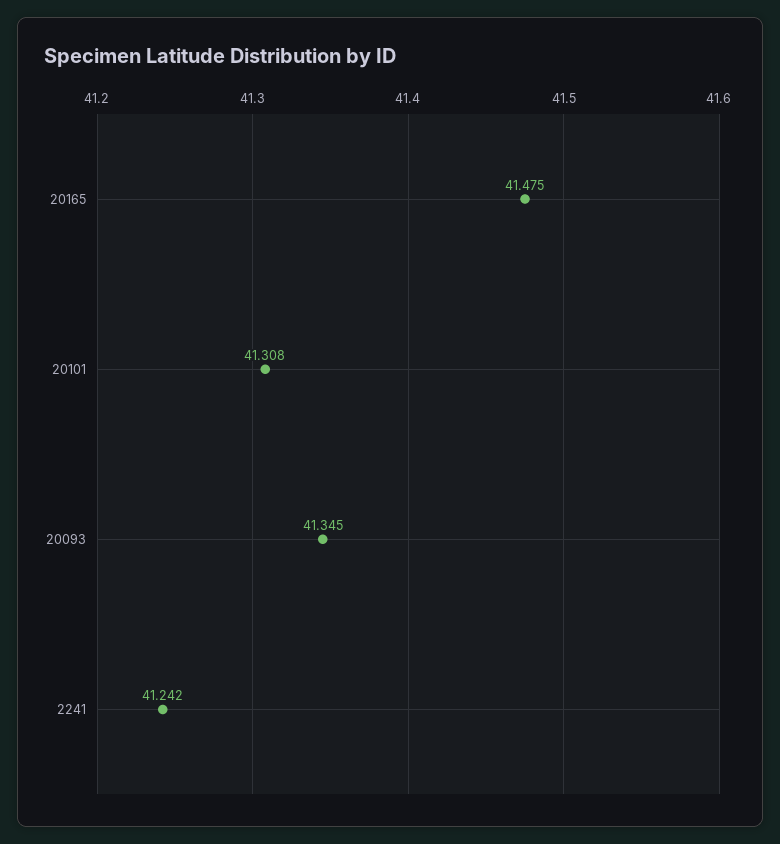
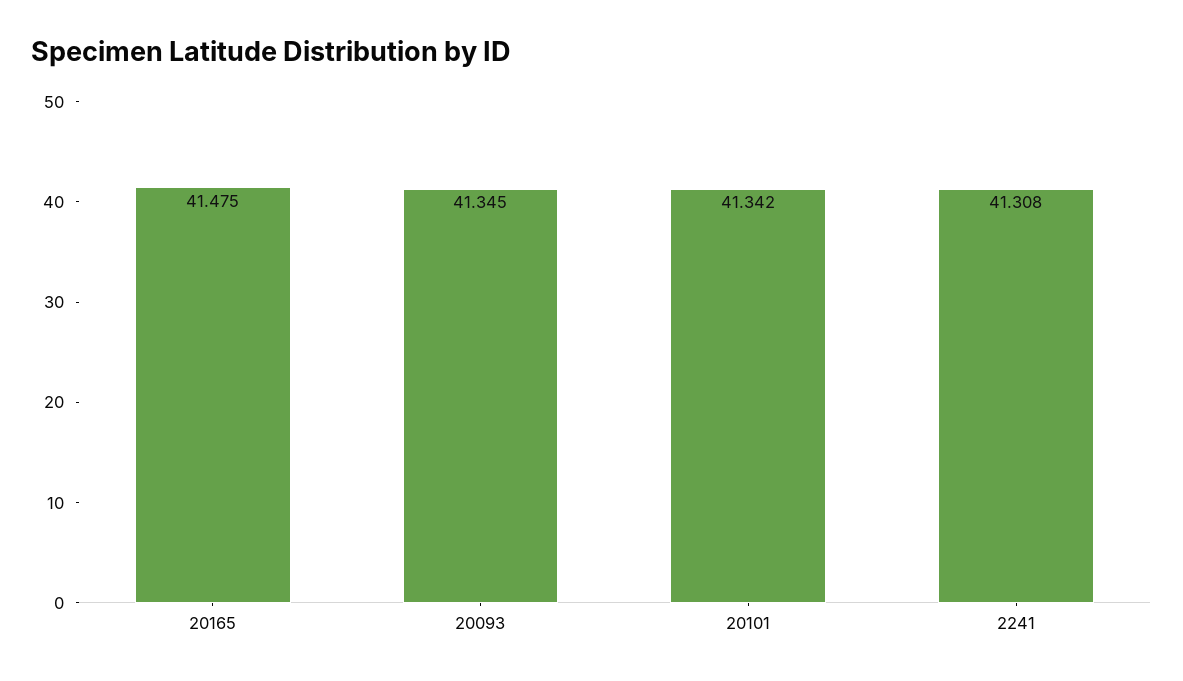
  {
    "20165": 41.475,
-   "20101": 41.308,
+   "20101": 41.342,
    "20093": 41.345,
-   "2241": 41.242
+   "2241": 41.308
  }

